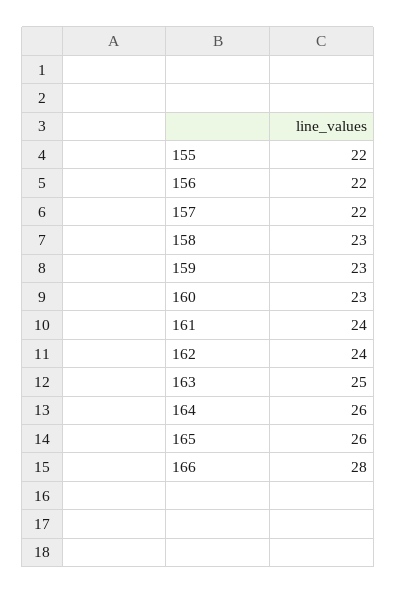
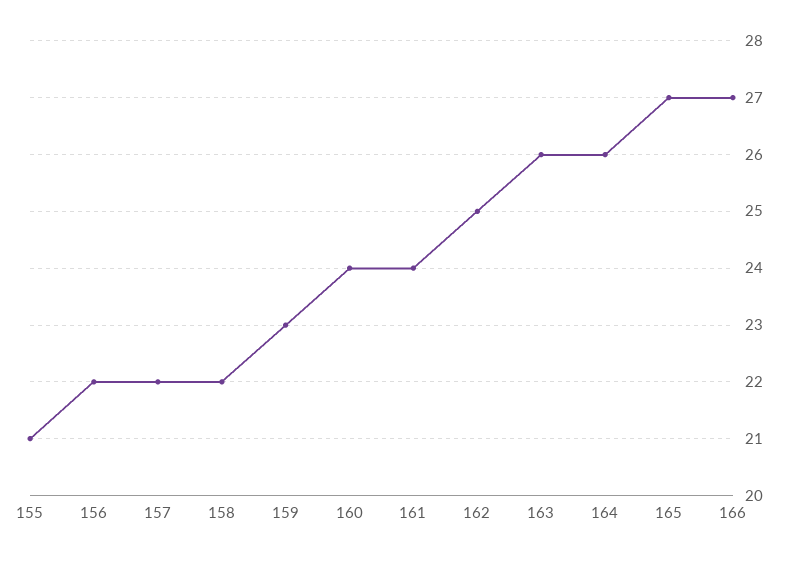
  {
-   "155": 22,
+   "155": 21,
    "156": 22,
    "157": 22,
-   "158": 23,
+   "158": 22,
    "159": 23,
-   "160": 23,
+   "160": 24,
    "161": 24,
-   "162": 24,
+   "162": 25,
-   "163": 25,
+   "163": 26,
    "164": 26,
-   "165": 26,
+   "165": 27,
-   "166": 28
+   "166": 27
  }

